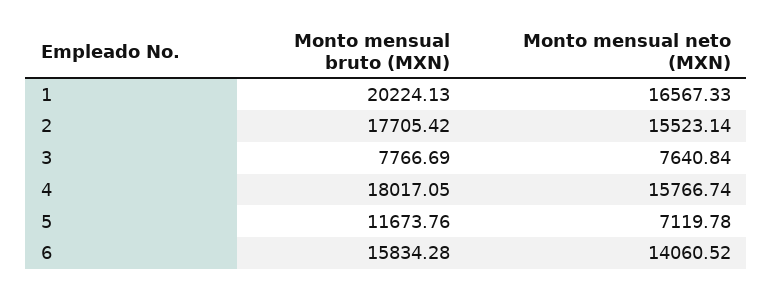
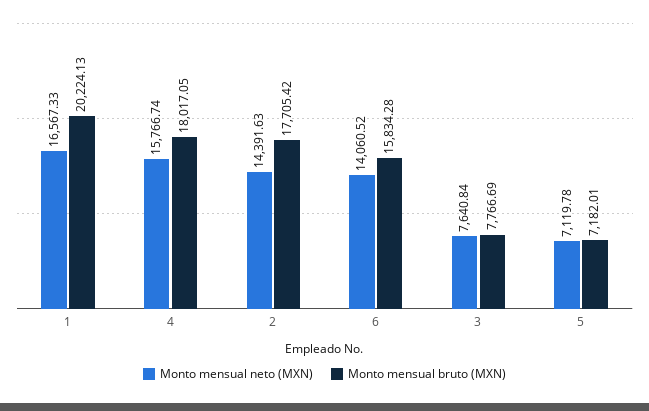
  {
    "Monto mensual bruto (MXN)": {
      "1": 20224.13,
      "2": 17705.42,
      "3": 7766.69,
      "4": 18017.05,
-     "5": 11673.76,
+     "5": 7182.01,
      "6": 15834.28
    },
    "Monto mensual neto (MXN)": {
      "1": 16567.33,
-     "2": 15523.14,
+     "2": 14391.63,
      "3": 7640.84,
      "4": 15766.74,
      "5": 7119.78,
      "6": 14060.52
    }
  }

